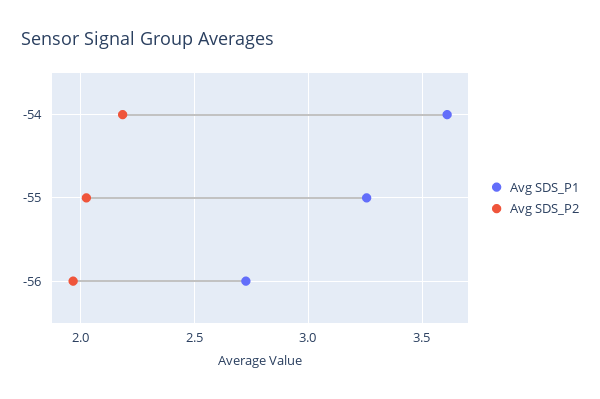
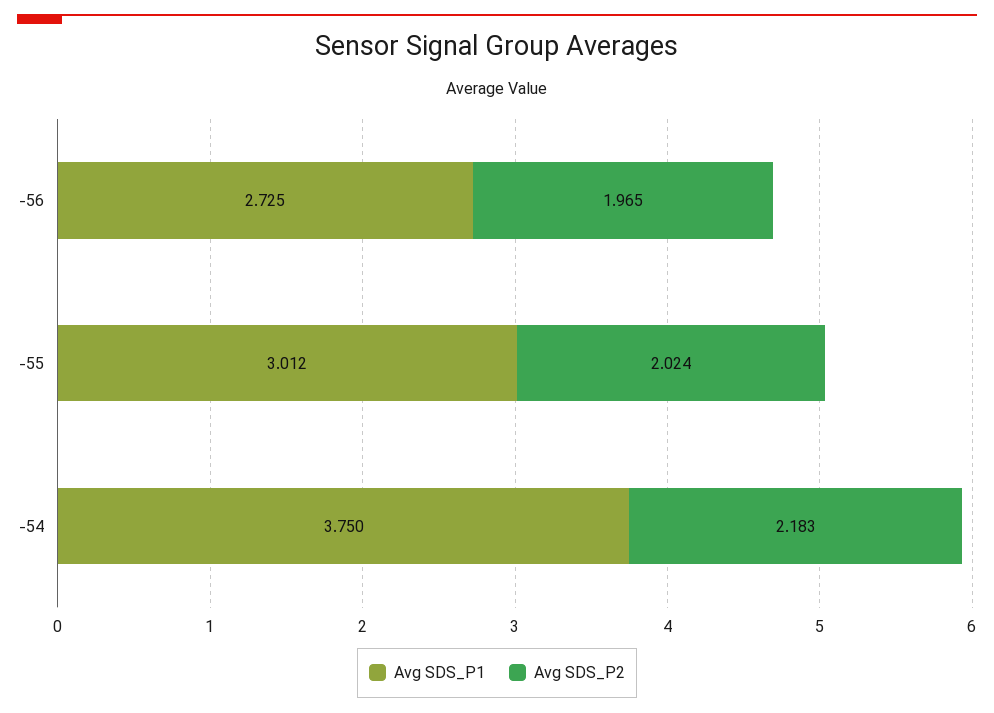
  {
    "Avg SDS_P1": {
-     "-54": 3.6,
+     "-54": 3.75,
-     "-55": 3.25,
+     "-55": 3.012,
      "-56": 2.725
    },
    "Avg SDS_P2": {
      "-54": 2.183,
      "-55": 2.024,
      "-56": 1.965
    }
  }

